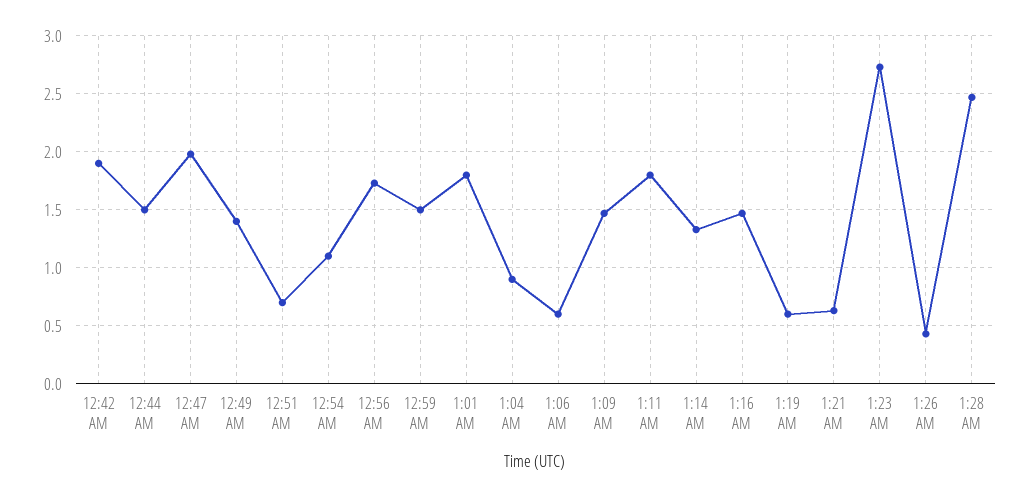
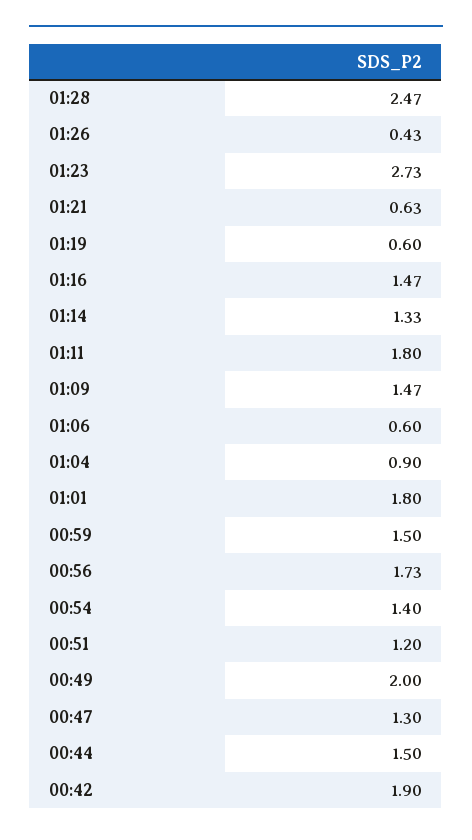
  {
    "12:42 AM": 1.9,
    "12:44 AM": 1.5,
-   "12:47 AM": 2,
+   "12:47 AM": 1.3,
-   "12:49 AM": 1.4,
+   "12:49 AM": 2,
-   "12:51 AM": 0.7,
+   "12:51 AM": 1.2,
-   "12:54 AM": 1.1,
+   "12:54 AM": 1.4,
    "12:56 AM": 1.73,
    "12:59 AM": 1.5,
    "1:01 AM": 1.8,
    "1:04 AM": 0.9,
    "1:06 AM": 0.6,
    "1:09 AM": 1.47,
    "1:11 AM": 1.8,
    "1:14 AM": 1.33,
    "1:16 AM": 1.47,
    "1:19 AM": 0.6,
    "1:21 AM": 0.63,
    "1:23 AM": 2.73,
    "1:26 AM": 0.43,
    "1:28 AM": 2.47
  }

